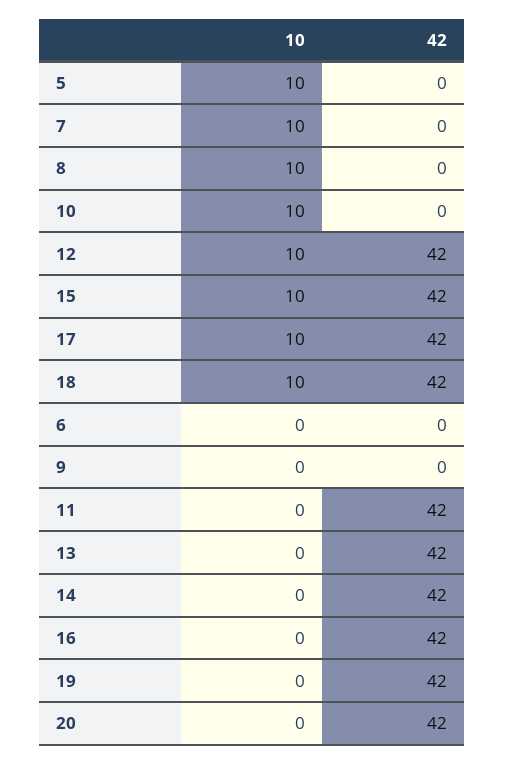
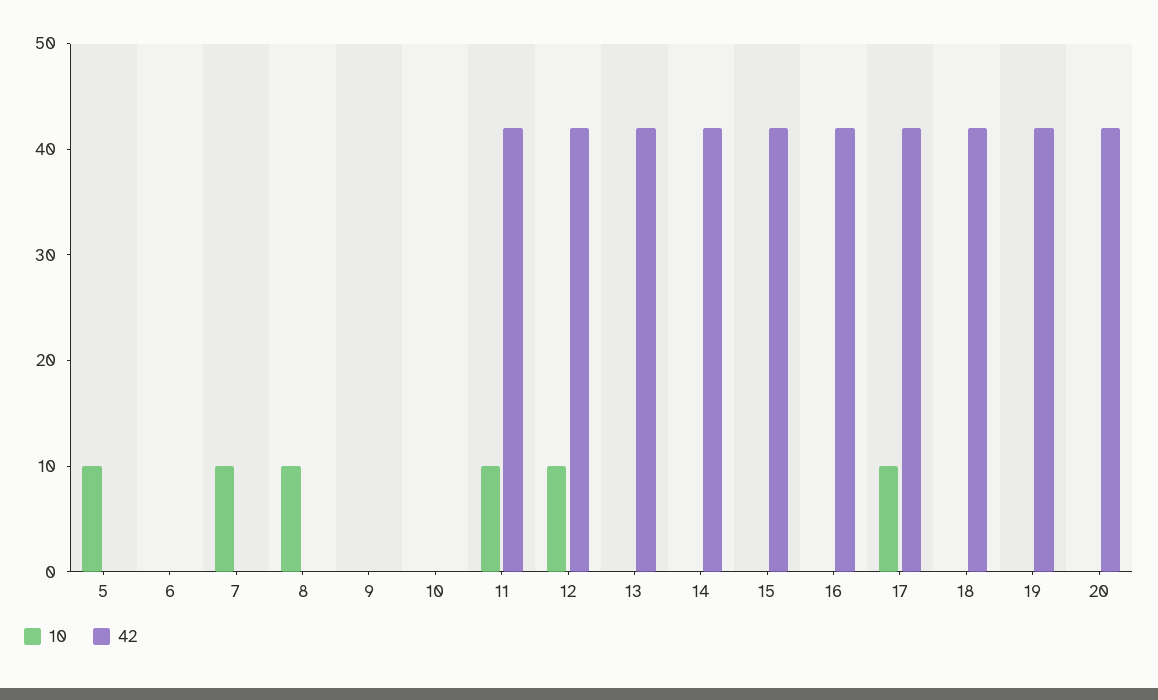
  {
    "10": {
      "5": 10,
      "7": 10,
      "8": 10,
-     "10": 10,
+     "10": 0,
      "12": 10,
-     "15": 10,
+     "15": 0,
      "17": 10,
-     "18": 10,
+     "18": 0,
      "6": 0,
      "9": 0,
-     "11": 0,
+     "11": 10,
      "13": 0,
      "14": 0,
      "16": 0,
      "19": 0,
      "20": 0
    },
    "42": {
      "5": 0,
      "7": 0,
      "8": 0,
      "10": 0,
      "12": 42,
      "15": 42,
      "17": 42,
      "18": 42,
      "6": 0,
      "9": 0,
      "11": 42,
      "13": 42,
      "14": 42,
      "16": 42,
      "19": 42,
      "20": 42
    }
  }

